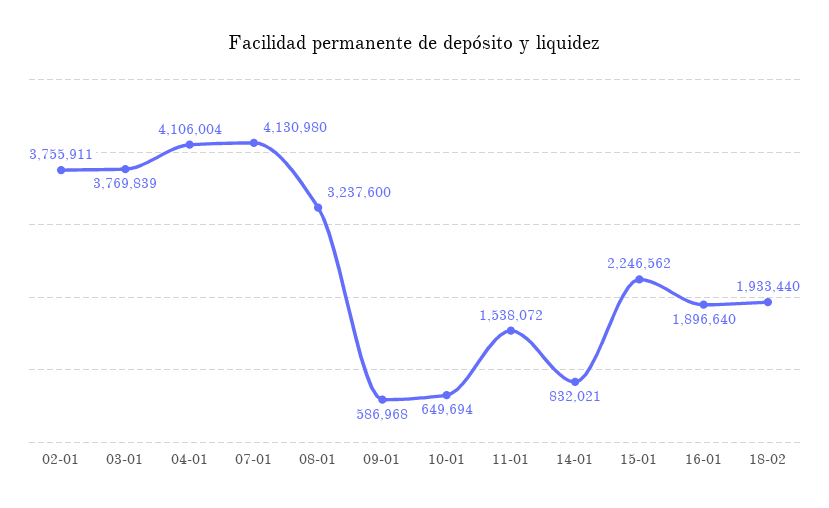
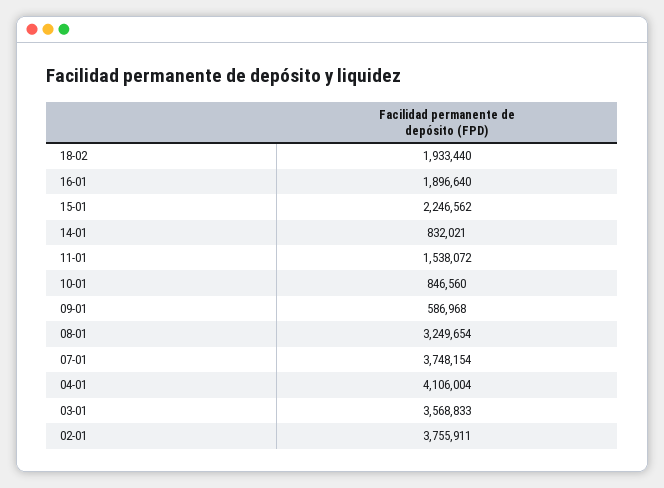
  {
    "02-01": 3755911,
-   "03-01": 3769839,
+   "03-01": 3568833,
    "04-01": 4106004,
-   "07-01": 4130980,
+   "07-01": 3748154,
-   "08-01": 3237600,
+   "08-01": 3249654,
    "09-01": 586968,
-   "10-01": 649694,
+   "10-01": 846560,
    "11-01": 1538072,
    "14-01": 832021,
    "15-01": 2246562,
    "16-01": 1896640,
    "18-02": 1933440
  }

